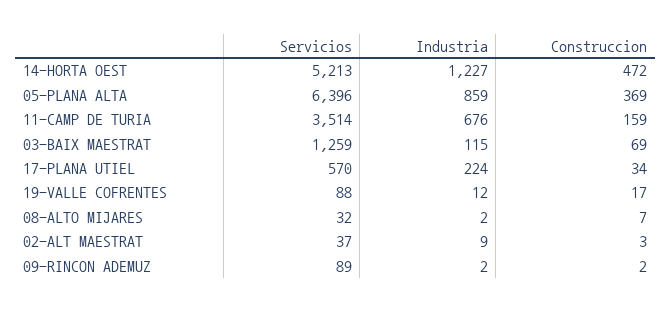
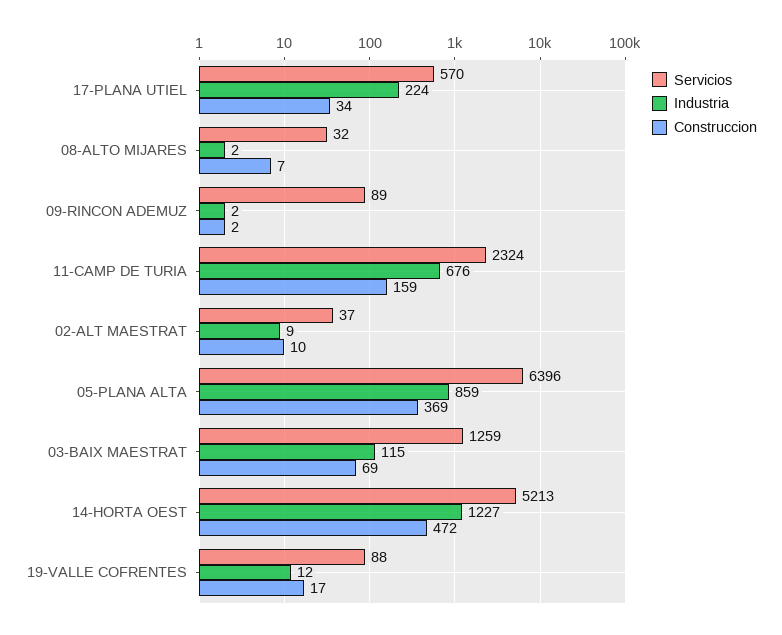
  {
    "Servicios": {
      "14-HORTA OEST": 5213,
      "05-PLANA ALTA": 6396,
-     "11-CAMP DE TURIA": 3514,
+     "11-CAMP DE TURIA": 2324,
      "03-BAIX MAESTRAT": 1259,
      "17-PLANA UTIEL": 570,
      "19-VALLE COFRENTES": 88,
      "08-ALTO MIJARES": 32,
      "02-ALT MAESTRAT": 37,
      "09-RINCON ADEMUZ": 89
    },
    "Industria": {
      "14-HORTA OEST": 1227,
      "05-PLANA ALTA": 859,
      "11-CAMP DE TURIA": 676,
      "03-BAIX MAESTRAT": 115,
      "17-PLANA UTIEL": 224,
      "19-VALLE COFRENTES": 12,
      "08-ALTO MIJARES": 2,
      "02-ALT MAESTRAT": 9,
      "09-RINCON ADEMUZ": 2
    },
    "Construccion": {
      "14-HORTA OEST": 472,
      "05-PLANA ALTA": 369,
      "11-CAMP DE TURIA": 159,
      "03-BAIX MAESTRAT": 69,
      "17-PLANA UTIEL": 34,
      "19-VALLE COFRENTES": 17,
      "08-ALTO MIJARES": 7,
-     "02-ALT MAESTRAT": 3,
+     "02-ALT MAESTRAT": 10,
      "09-RINCON ADEMUZ": 2
    }
  }

